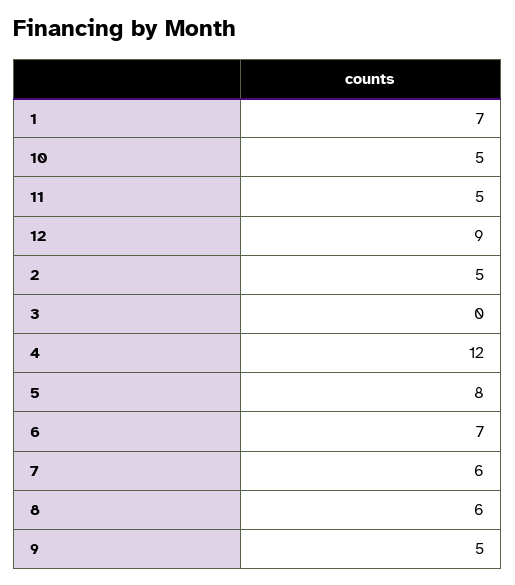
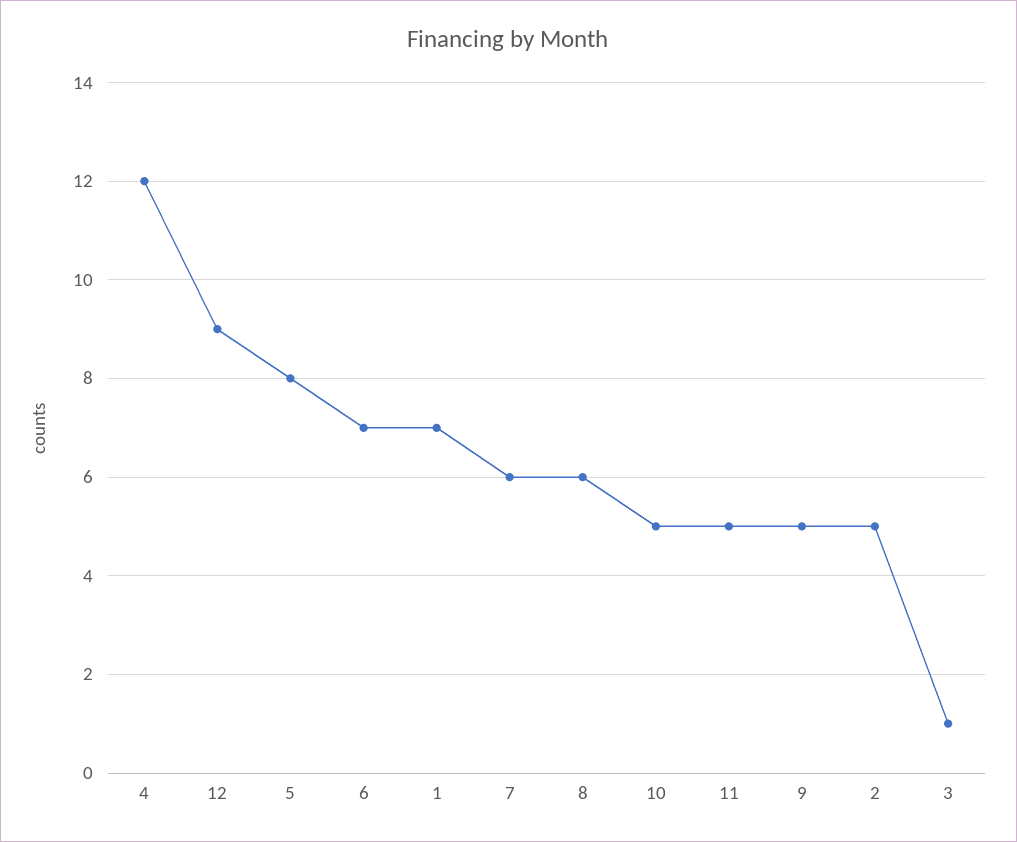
  {
    "1": 7,
    "10": 5,
    "11": 5,
    "12": 9,
    "2": 5,
-   "3": 0,
+   "3": 1,
    "4": 12,
    "5": 8,
    "6": 7,
    "7": 6,
    "8": 6,
    "9": 5
  }

